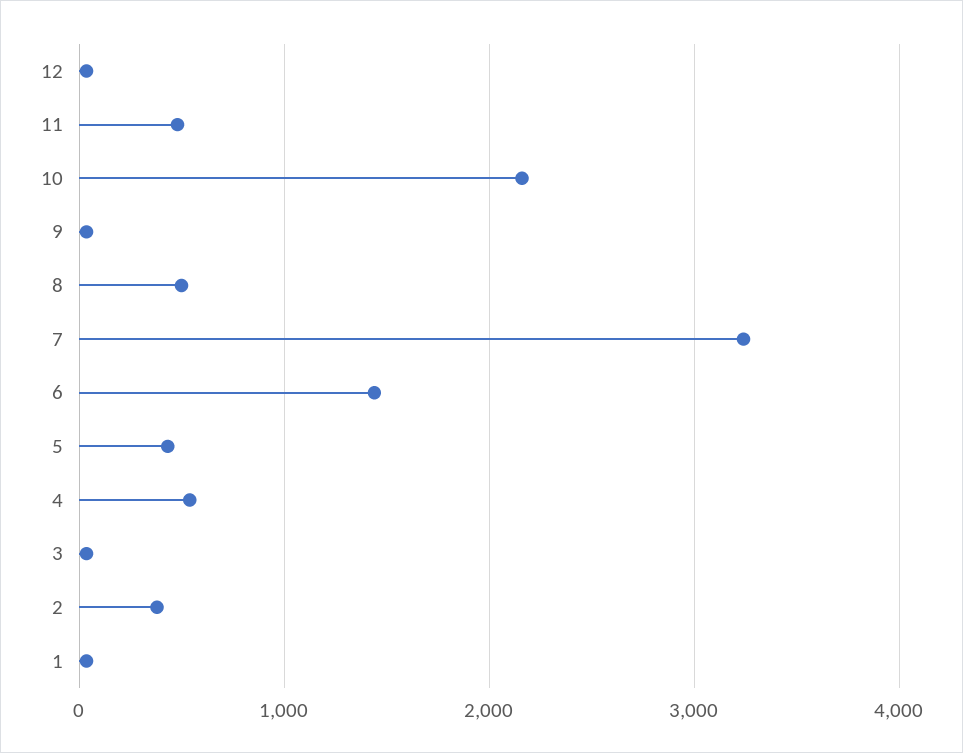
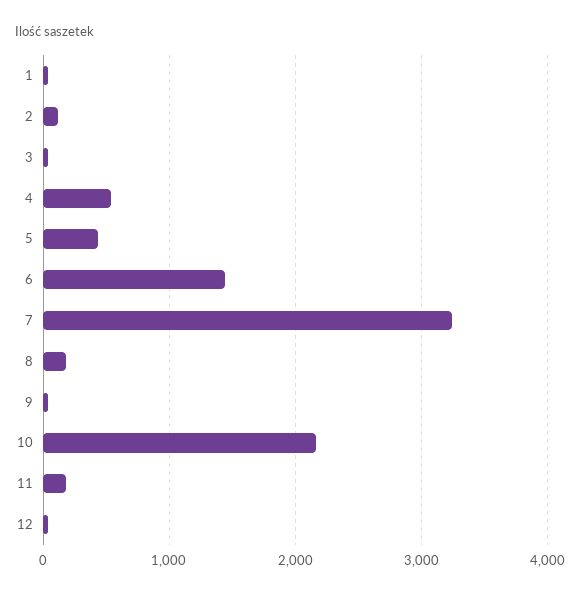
  {
    "12": 0,
-   "11": 500,
+   "11": 200,
    "10": 2200,
    "9": 0,
-   "8": 500,
+   "8": 200,
    "7": 3200,
    "6": 1400,
    "5": 400,
    "4": 500,
    "3": 0,
-   "2": 400,
+   "2": 100,
    "1": 0
  }

